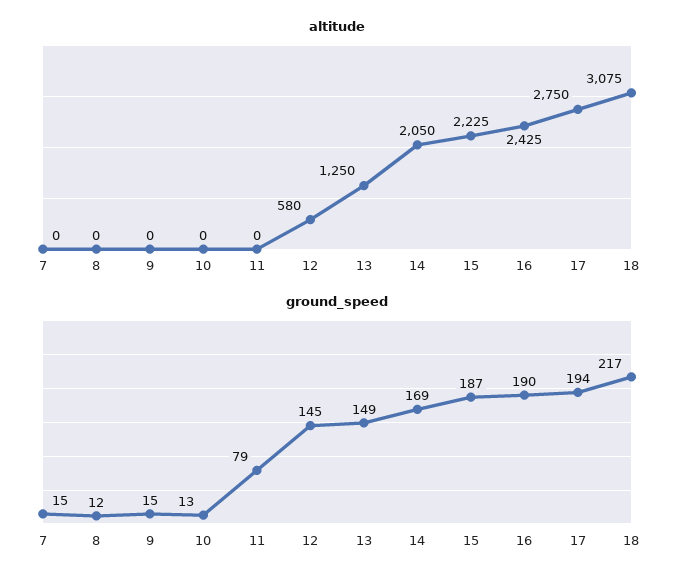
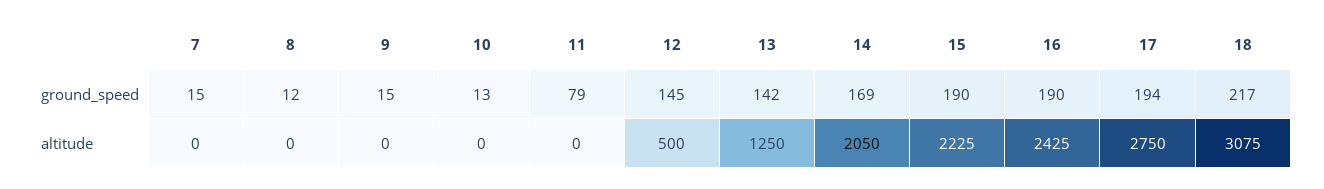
  {
    "altitude": {
      "7": 0,
      "8": 0,
      "9": 0,
      "10": 0,
      "11": 0,
-     "12": 580,
+     "12": 500,
      "13": 1250,
      "14": 2050,
      "15": 2225,
      "16": 2425,
      "17": 2750,
      "18": 3075
    },
    "ground_speed": {
      "7": 15,
      "8": 12,
      "9": 15,
      "10": 13,
      "11": 79,
      "12": 145,
-     "13": 149,
+     "13": 142,
      "14": 169,
-     "15": 187,
+     "15": 190,
      "16": 190,
      "17": 194,
      "18": 217
    }
  }

